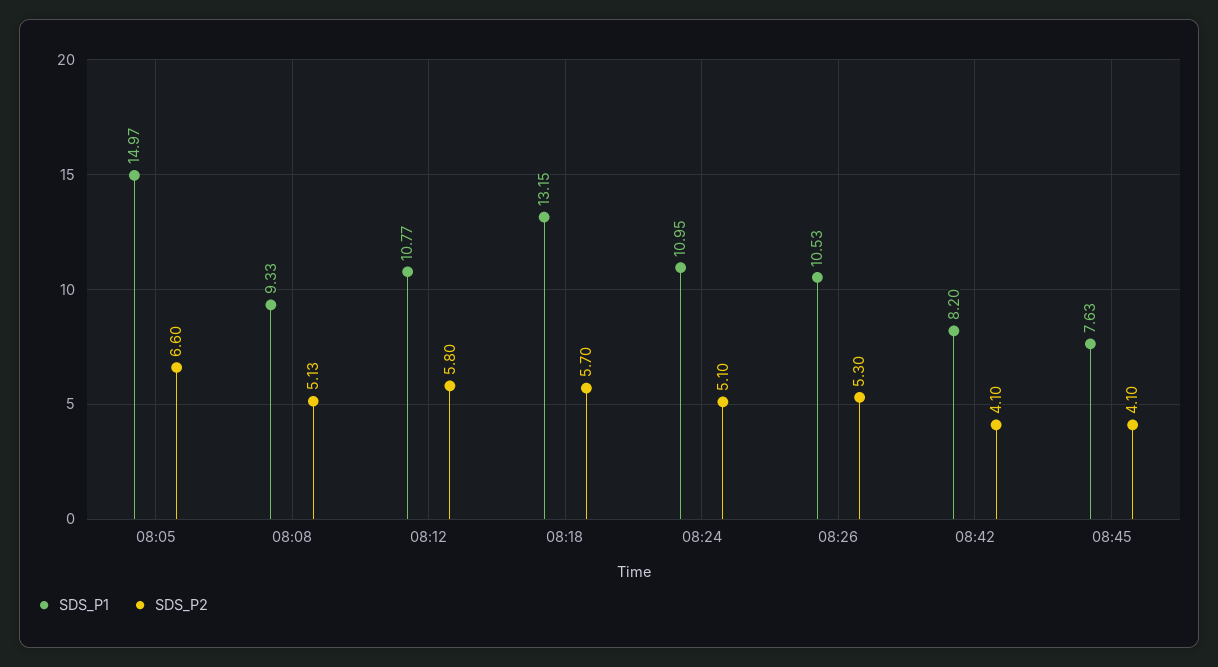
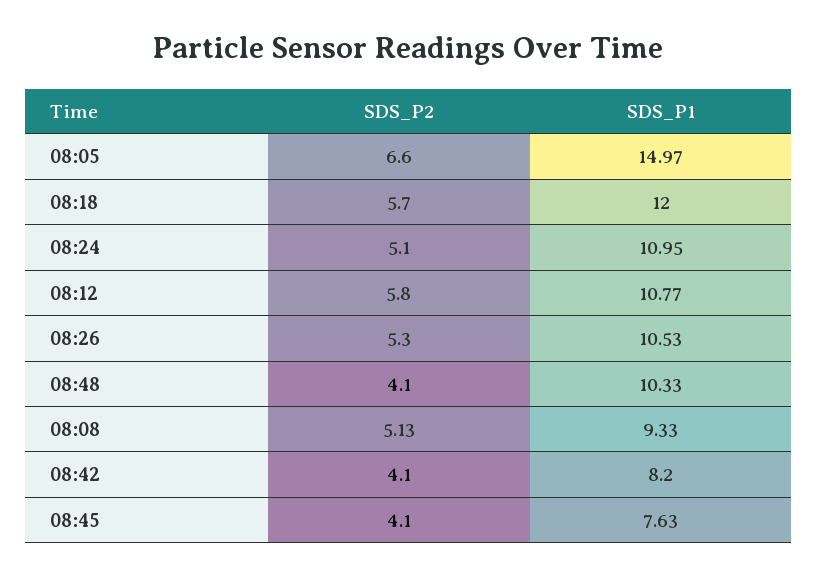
  {
    "SDS_P1": {
      "08:05": 14.97,
      "08:08": 9.33,
      "08:12": 10.77,
-     "08:18": 13.15,
+     "08:18": 12,
      "08:24": 10.95,
      "08:26": 10.53,
      "08:42": 8.2,
-     "08:45": 7.63
+     "08:45": 7.63,
+     "08:48": 10.33
    },
    "SDS_P2": {
      "08:05": 6.6,
      "08:08": 5.13,
      "08:12": 5.8,
      "08:18": 5.7,
      "08:24": 5.1,
      "08:26": 5.3,
      "08:42": 4.1,
-     "08:45": 4.1
+     "08:45": 4.1,
+     "08:48": 4.1
    }
  }

